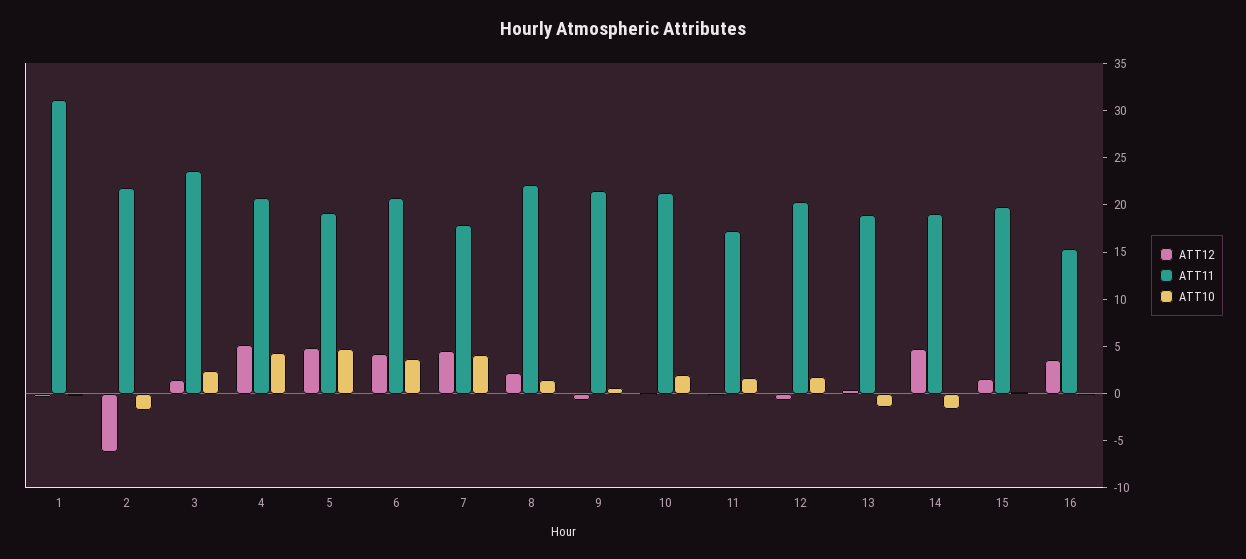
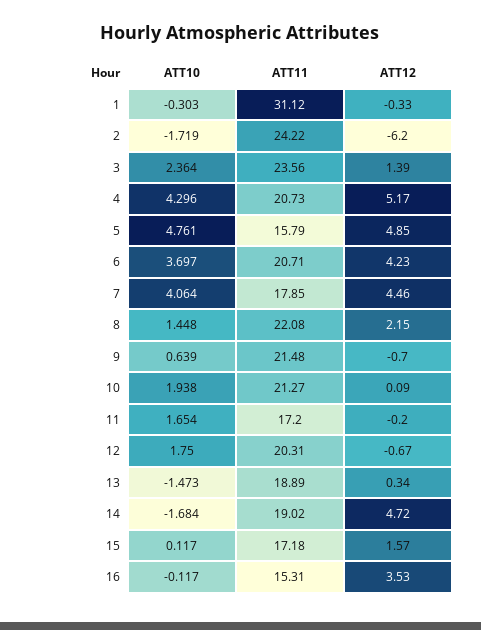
  {
    "ATT12": {
      "1": -0.33,
      "2": -6.2,
      "3": 1.39,
      "4": 5.17,
      "5": 4.85,
      "6": 4.23,
      "7": 4.46,
      "8": 2.15,
      "9": -0.7,
      "10": 0.09,
      "11": -0.2,
      "12": -0.67,
      "13": 0.34,
      "14": 4.72,
      "15": 1.57,
      "16": 3.53
    },
    "ATT11": {
      "1": 31.12,
-     "2": 22,
+     "2": 24.22,
      "3": 23.56,
      "4": 20.73,
-     "5": 19,
+     "5": 15.79,
      "6": 20.71,
      "7": 17.85,
      "8": 22.08,
      "9": 21.48,
      "10": 21.27,
      "11": 17.2,
      "12": 20.31,
      "13": 18.89,
      "14": 19.02,
-     "15": 20,
+     "15": 17.18,
      "16": 15.31
    },
    "ATT10": {
      "1": -0.303,
      "2": -1.719,
      "3": 2.364,
      "4": 4.296,
      "5": 4.761,
      "6": 3.697,
      "7": 4.064,
      "8": 1.448,
      "9": 0.639,
      "10": 1.938,
      "11": 1.654,
      "12": 1.75,
      "13": -1.473,
      "14": -1.684,
      "15": 0.117,
      "16": -0.117
    }
  }

